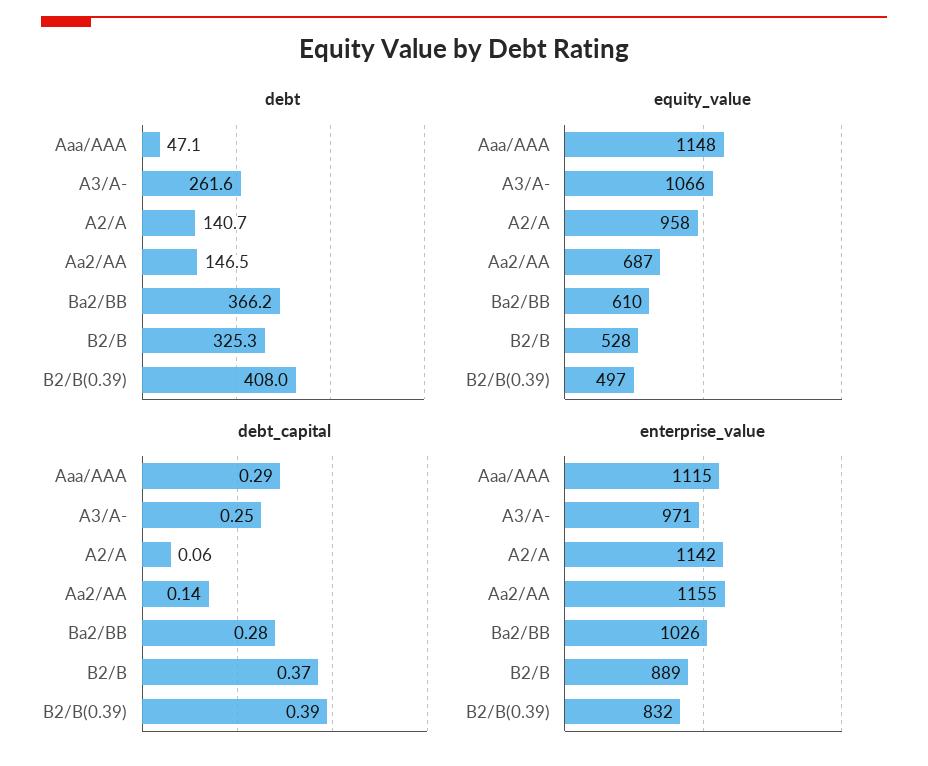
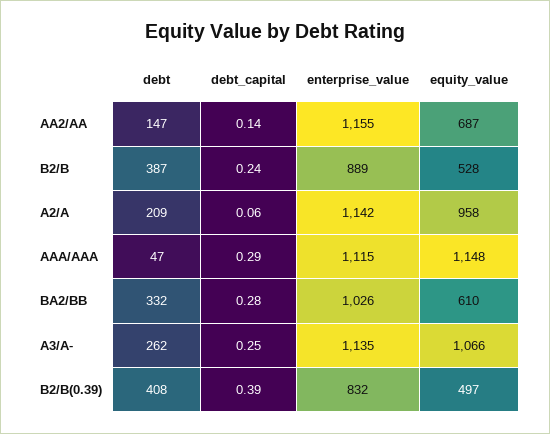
  {
    "debt": {
      "Aaa/AAA": 47.1,
      "A3/A-": 261.6,
-     "A2/A": 140.7,
+     "A2/A": 209,
      "Aa2/AA": 146.5,
-     "Ba2/BB": 366.2,
+     "Ba2/BB": 332,
-     "B2/B": 325.3,
+     "B2/B": 387,
      "B2/B(0.39)": 408
    },
    "equity_value": {
      "Aaa/AAA": 1148,
      "A3/A-": 1066,
      "A2/A": 958,
      "Aa2/AA": 687,
      "Ba2/BB": 610,
      "B2/B": 528,
      "B2/B(0.39)": 497
    },
    "debt_capital": {
      "Aaa/AAA": 0.29,
      "A3/A-": 0.25,
      "A2/A": 0.06,
      "Aa2/AA": 0.14,
      "Ba2/BB": 0.28,
-     "B2/B": 0.37,
+     "B2/B": 0.24,
      "B2/B(0.39)": 0.39
    },
    "enterprise_value": {
      "Aaa/AAA": 1115,
-     "A3/A-": 971,
+     "A3/A-": 1135,
      "A2/A": 1142,
      "Aa2/AA": 1155,
      "Ba2/BB": 1026,
      "B2/B": 889,
      "B2/B(0.39)": 832
    }
  }

